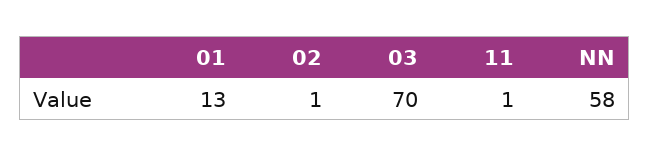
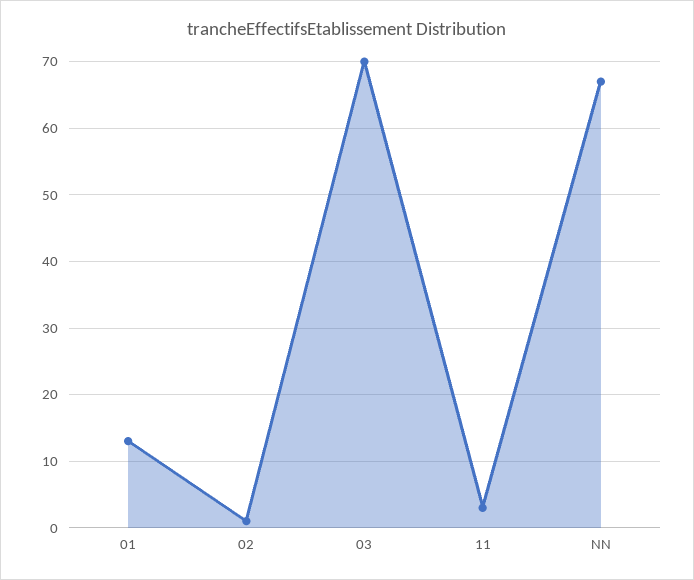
  {
    "01": 13,
    "02": 1,
    "03": 70,
-   "11": 1,
+   "11": 3,
-   "NN": 58
+   "NN": 67
  }

